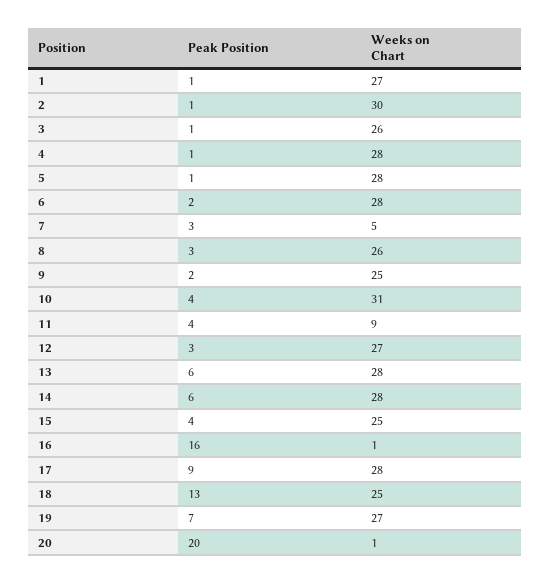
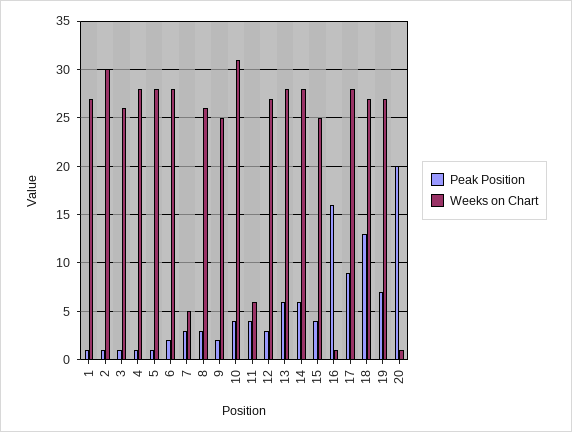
  {
    "Peak Position": {
      "1": 1,
      "2": 1,
      "3": 1,
      "4": 1,
      "5": 1,
      "6": 2,
      "7": 3,
      "8": 3,
      "9": 2,
      "10": 4,
      "11": 4,
      "12": 3,
      "13": 6,
      "14": 6,
      "15": 4,
      "16": 16,
      "17": 9,
      "18": 13,
      "19": 7,
      "20": 20
    },
    "Weeks on Chart": {
      "1": 27,
      "2": 30,
      "3": 26,
      "4": 28,
      "5": 28,
      "6": 28,
      "7": 5,
      "8": 26,
      "9": 25,
      "10": 31,
-     "11": 9,
+     "11": 6,
      "12": 27,
      "13": 28,
      "14": 28,
      "15": 25,
      "16": 1,
      "17": 28,
-     "18": 25,
+     "18": 27,
      "19": 27,
      "20": 1
    }
  }

